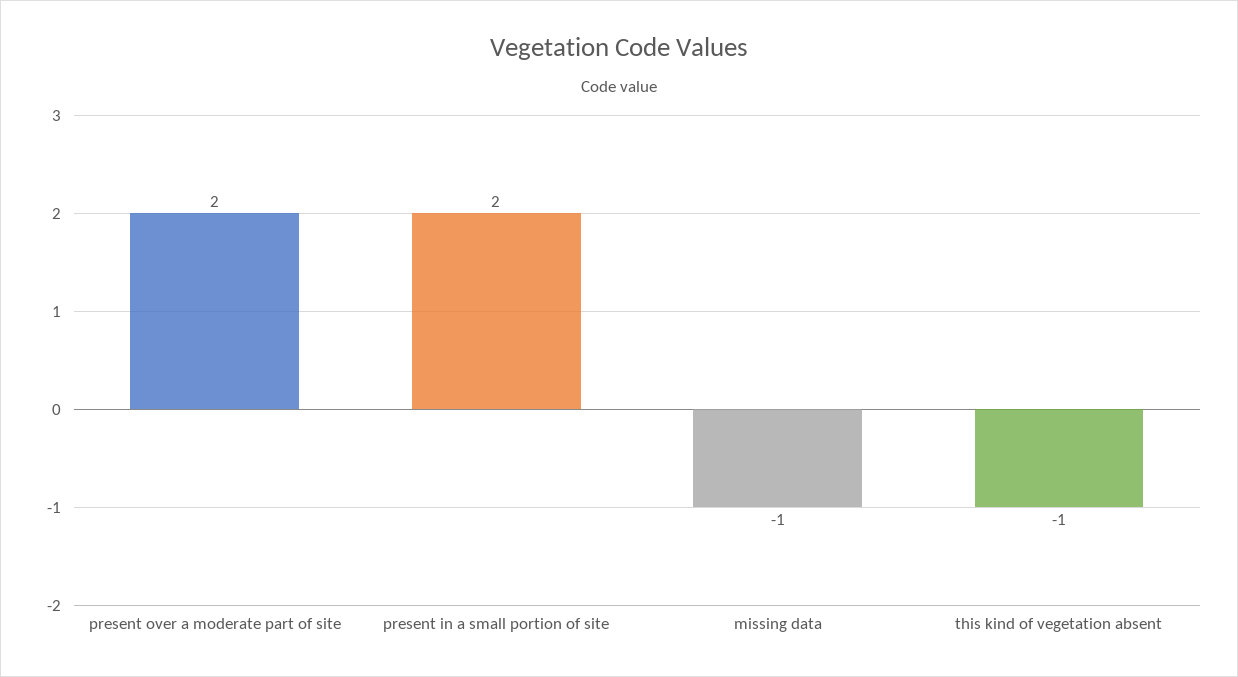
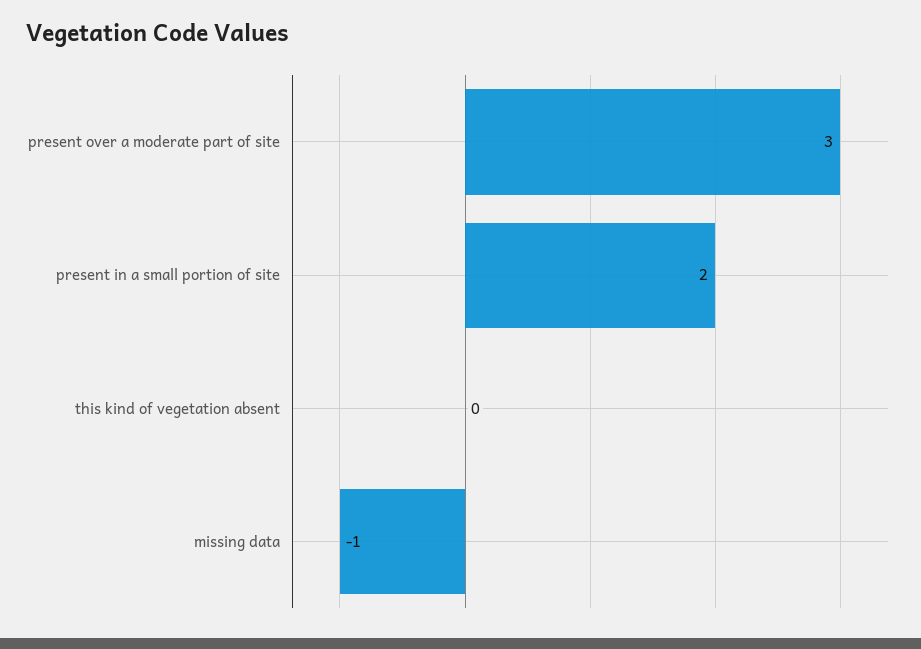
  {
-   "present over a moderate part of site": 2,
+   "present over a moderate part of site": 3,
    "present in a small portion of site": 2,
    "missing data": -1,
-   "this kind of vegetation absent": -1
+   "this kind of vegetation absent": 0
  }

